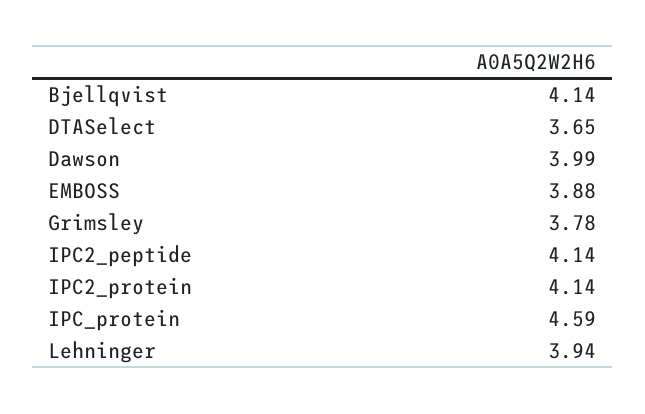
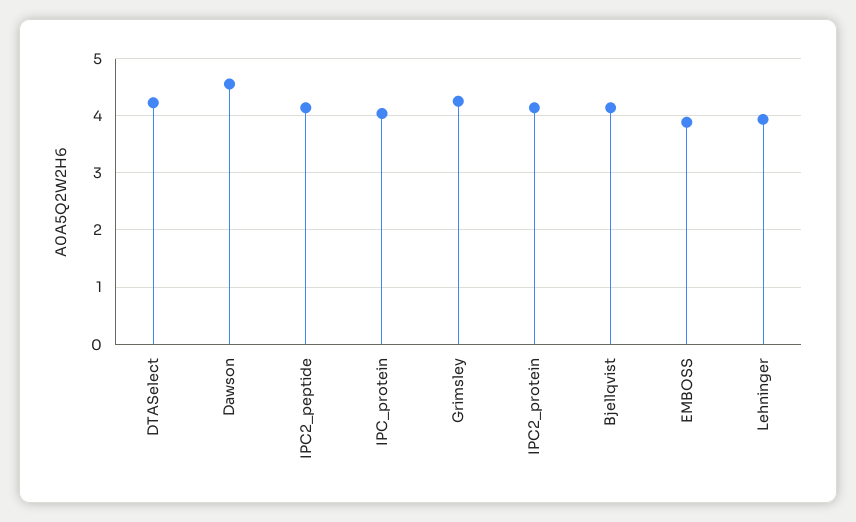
  {
    "Bjellqvist": 4.14,
-   "DTASelect": 3.65,
+   "DTASelect": 4.2,
-   "Dawson": 3.99,
+   "Dawson": 4.6,
    "EMBOSS": 3.88,
-   "Grimsley": 3.78,
+   "Grimsley": 4.2,
    "IPC2_peptide": 4.14,
    "IPC2_protein": 4.14,
-   "IPC_protein": 4.59,
+   "IPC_protein": 4,
    "Lehninger": 3.94
  }

